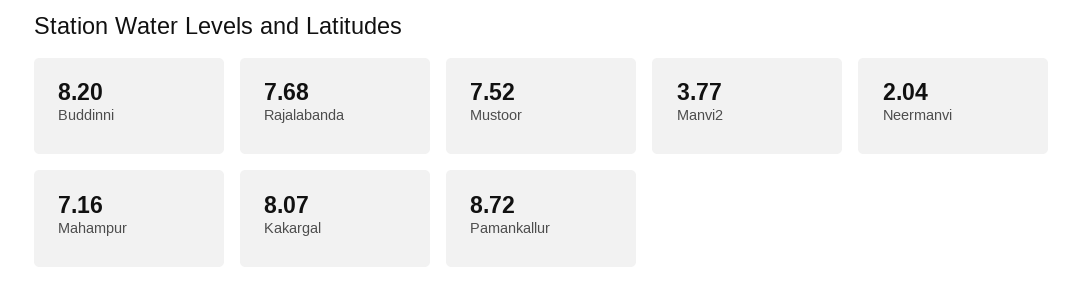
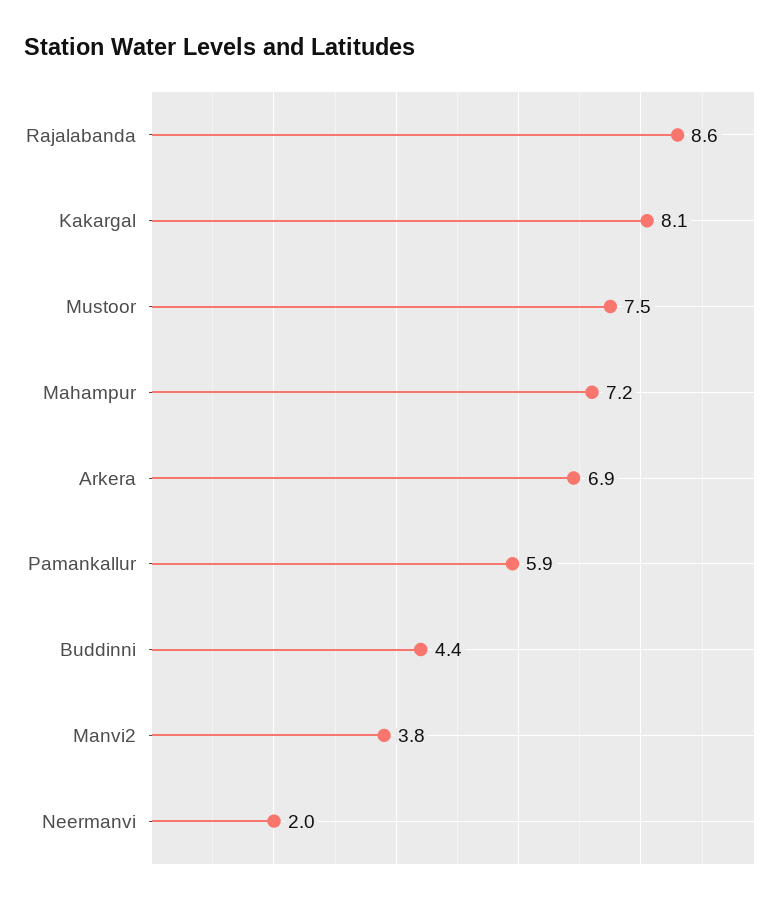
  {
-   "Buddinni": 8.2,
+   "Buddinni": 4.4,
-   "Rajalabanda": 7.68,
+   "Rajalabanda": 8.6,
    "Mustoor": 7.52,
    "Manvi2": 3.77,
    "Neermanvi": 2.04,
    "Mahampur": 7.16,
    "Kakargal": 8.07,
-   "Pamankallur": 8.72
+   "Pamankallur": 5.9,
+   "Arkera": 6.9
  }

